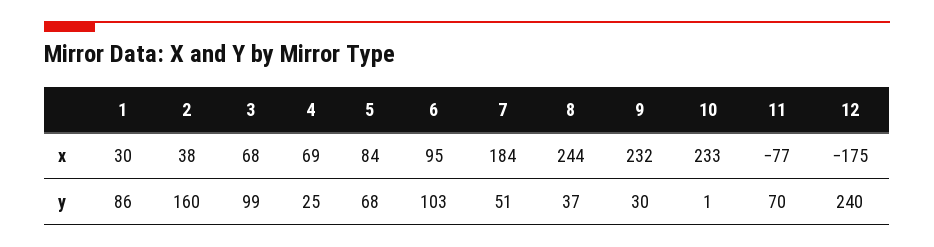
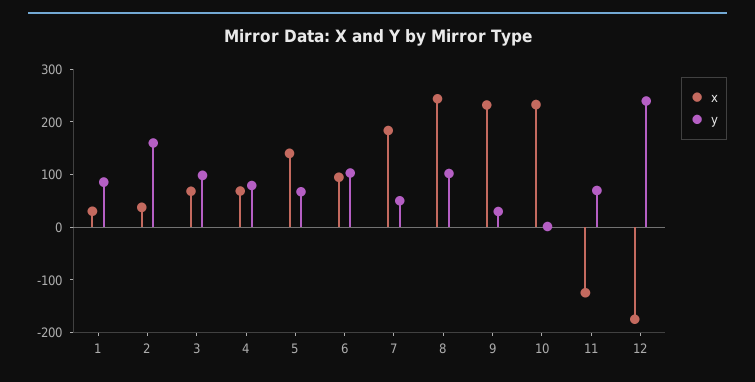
  {
    "x": {
      "1": 30,
      "2": 38,
      "3": 68,
      "4": 69,
-     "5": 84,
+     "5": 140,
      "6": 95,
      "7": 184,
      "8": 244,
      "9": 232,
      "10": 233,
-     "11": -77,
+     "11": -120,
      "12": -175
    },
    "y": {
      "1": 86,
      "2": 160,
      "3": 99,
-     "4": 25,
+     "4": 80,
      "5": 68,
      "6": 103,
      "7": 51,
-     "8": 37,
+     "8": 100,
      "9": 30,
      "10": 1,
      "11": 70,
      "12": 240
    }
  }

